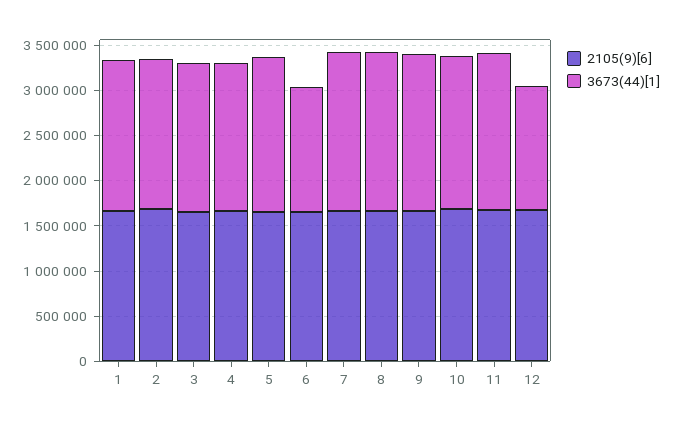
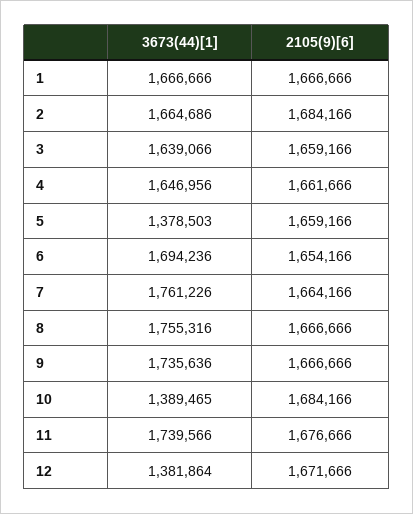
  {
    "2105(9)[6]": {
      "1": 1666666,
      "2": 1684166,
      "3": 1659166,
      "4": 1661666,
      "5": 1659166,
      "6": 1654166,
      "7": 1664166,
      "8": 1666666,
      "9": 1666666,
      "10": 1684166,
      "11": 1676666,
      "12": 1671666
    },
    "3673(44)[1]": {
      "1": 1666666,
      "2": 1664686,
      "3": 1639066,
      "4": 1646956,
-     "5": 1700000,
+     "5": 1378503,
-     "6": 1400000,
+     "6": 1694236,
      "7": 1761226,
      "8": 1755316,
      "9": 1735636,
-     "10": 1700000,
+     "10": 1389465,
      "11": 1739566,
      "12": 1381864
    }
  }

